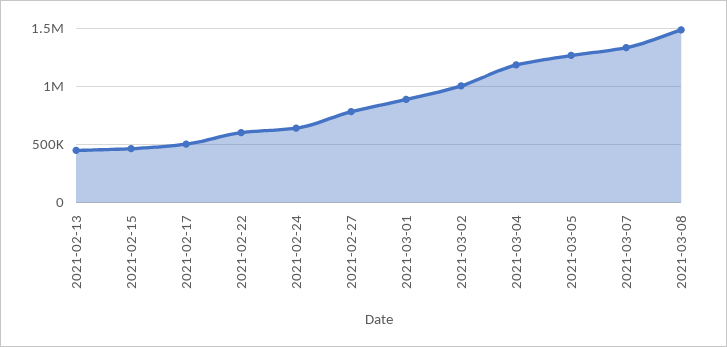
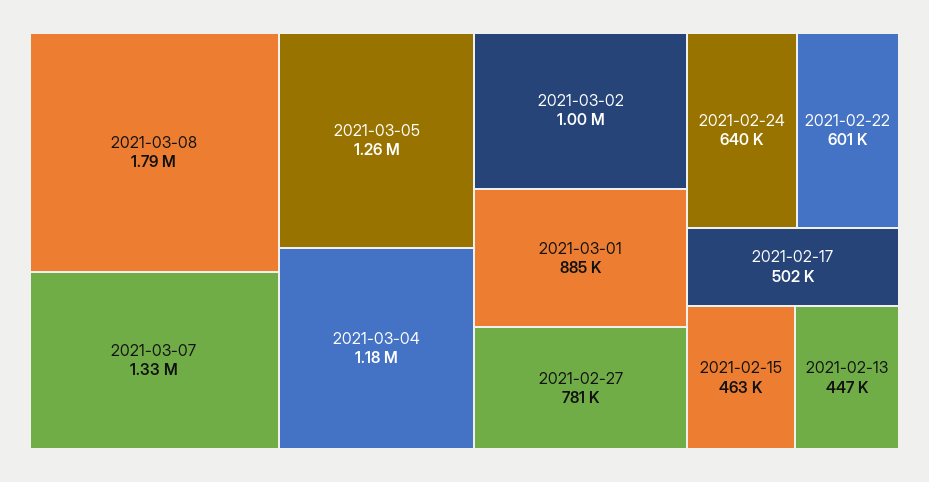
  {
    "2021-02-13": 447000,
    "2021-02-15": 463000,
    "2021-02-17": 502000,
    "2021-02-22": 601000,
    "2021-02-24": 640000,
    "2021-02-27": 781000,
    "2021-03-01": 885000,
    "2021-03-02": 1000000,
    "2021-03-04": 1180000,
    "2021-03-05": 1260000,
    "2021-03-07": 1330000,
-   "2021-03-08": 1500000
+   "2021-03-08": 1790000
  }

